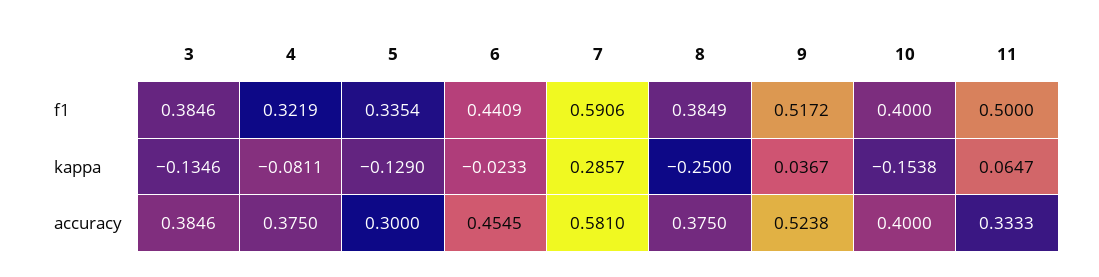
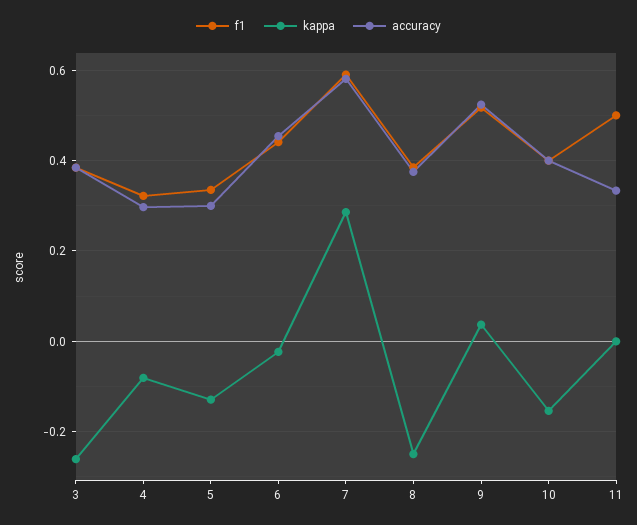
  {
    "f1": {
      "3": 0.3846,
      "4": 0.3219,
      "5": 0.3354,
      "6": 0.4409,
      "7": 0.5906,
      "8": 0.3849,
      "9": 0.5172,
      "10": 0.4,
      "11": 0.5
    },
    "kappa": {
-     "3": -0.1346,
+     "3": -0.26,
      "4": -0.0811,
      "5": -0.129,
      "6": -0.0233,
      "7": 0.2857,
      "8": -0.25,
      "9": 0.0367,
      "10": -0.1538,
-     "11": 0.0647
+     "11": 0
    },
    "accuracy": {
      "3": 0.3846,
-     "4": 0.375,
+     "4": 0.3,
      "5": 0.3,
      "6": 0.4545,
      "7": 0.581,
      "8": 0.375,
      "9": 0.5238,
      "10": 0.4,
      "11": 0.3333
    }
  }

